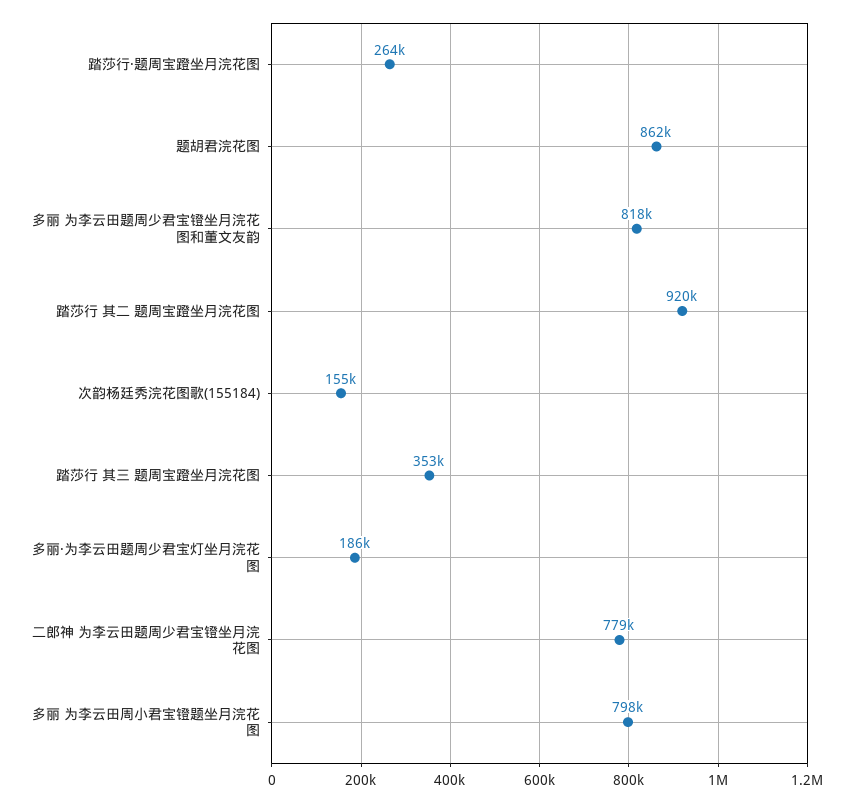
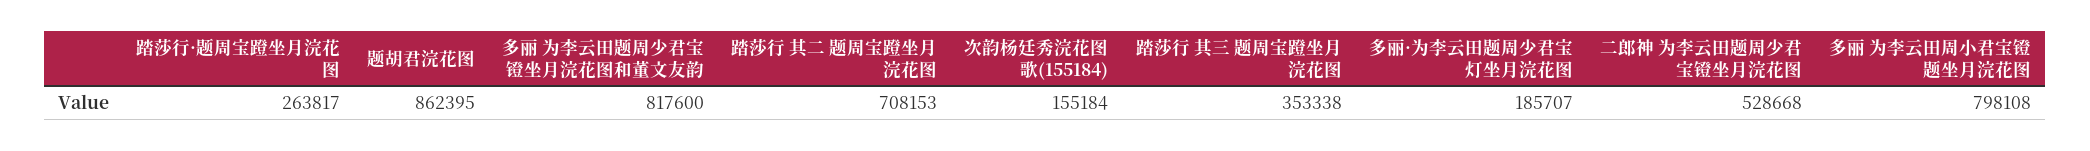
  {
    "踏莎行·题周宝蹬坐月浣花图": 263817,
    "题胡君浣花图": 862395,
    "多丽 为李云田题周少君宝镫坐月浣花图和董文友韵": 817600,
-   "踏莎行 其二 题周宝蹬坐月浣花图": 920000,
+   "踏莎行 其二 题周宝蹬坐月浣花图": 708153,
    "次韵杨廷秀浣花图歌(155184)": 155184,
    "踏莎行 其三 题周宝蹬坐月浣花图": 353338,
    "多丽·为李云田题周少君宝灯坐月浣花图": 185707,
-   "二郎神 为李云田题周少君宝镫坐月浣花图": 779000,
+   "二郎神 为李云田题周少君宝镫坐月浣花图": 528668,
    "多丽 为李云田周小君宝镫题坐月浣花图": 798108
  }

